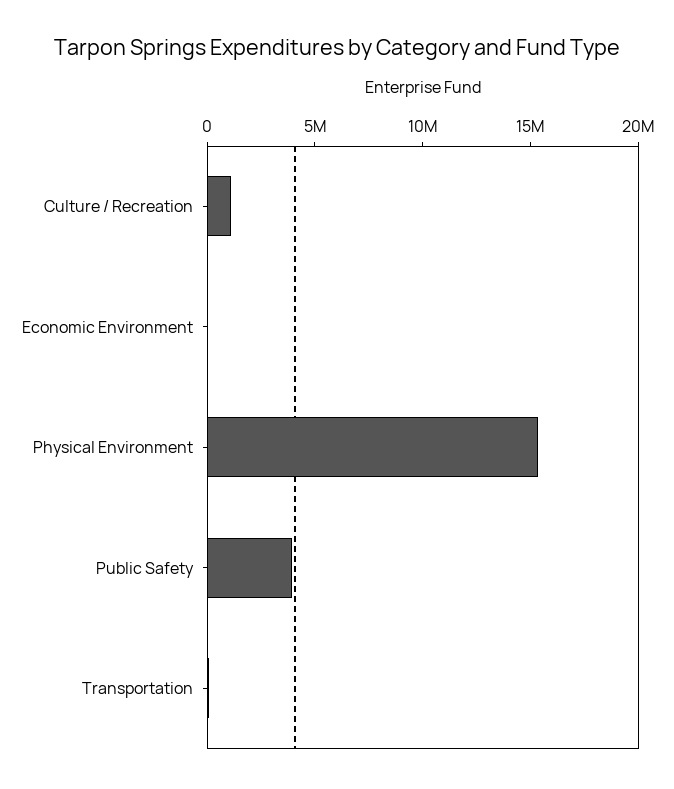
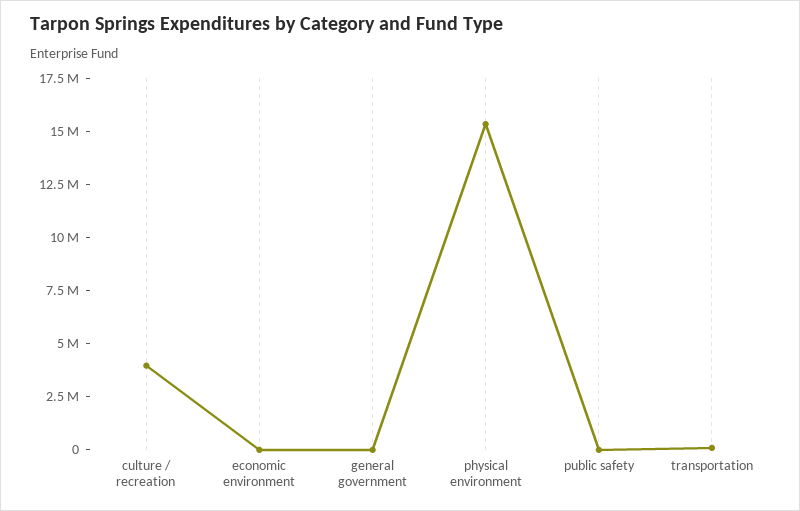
  {
-   "Culture / Recreation": 1000000,
+   "Culture / Recreation": 4000000,
    "Economic Environment": 0,
    "Physical Environment": 15500000,
-   "Public Safety": 4000000,
+   "Public Safety": 0,
-   "Transportation": 0
+   "Transportation": 0,
+   "general government": 0
  }

